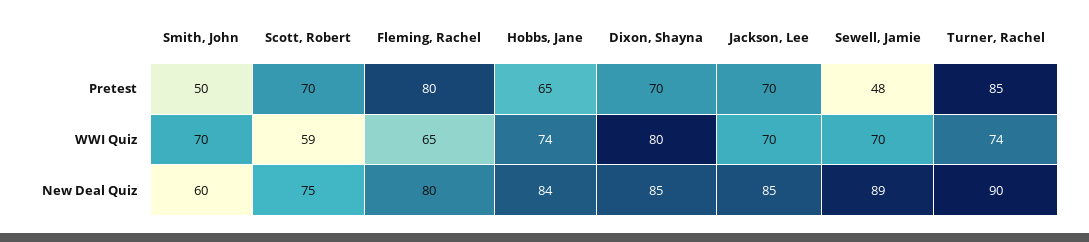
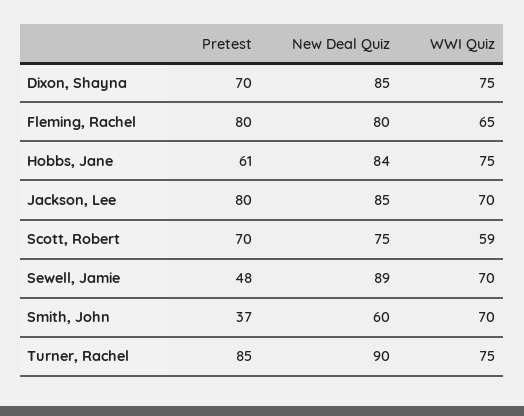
  {
    "Smith, John": {
-     "Pretest": 50,
+     "Pretest": 37,
      "WWI Quiz": 70,
      "New Deal Quiz": 60
    },
    "Scott, Robert": {
      "Pretest": 70,
      "WWI Quiz": 59,
      "New Deal Quiz": 75
    },
    "Fleming, Rachel": {
      "Pretest": 80,
      "WWI Quiz": 65,
      "New Deal Quiz": 80
    },
    "Hobbs, Jane": {
-     "Pretest": 65,
+     "Pretest": 61,
-     "WWI Quiz": 74,
+     "WWI Quiz": 75,
      "New Deal Quiz": 84
    },
    "Dixon, Shayna": {
      "Pretest": 70,
-     "WWI Quiz": 80,
+     "WWI Quiz": 75,
      "New Deal Quiz": 85
    },
    "Jackson, Lee": {
-     "Pretest": 70,
+     "Pretest": 80,
      "WWI Quiz": 70,
      "New Deal Quiz": 85
    },
    "Sewell, Jamie": {
      "Pretest": 48,
      "WWI Quiz": 70,
      "New Deal Quiz": 89
    },
    "Turner, Rachel": {
      "Pretest": 85,
-     "WWI Quiz": 74,
+     "WWI Quiz": 75,
      "New Deal Quiz": 90
    }
  }

